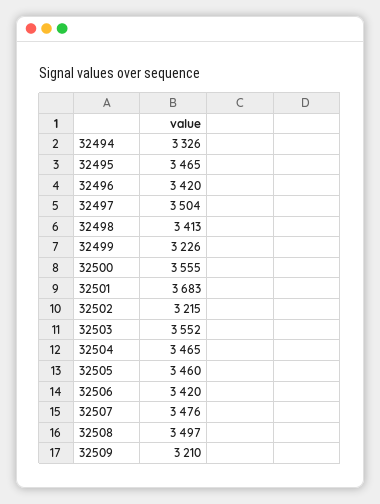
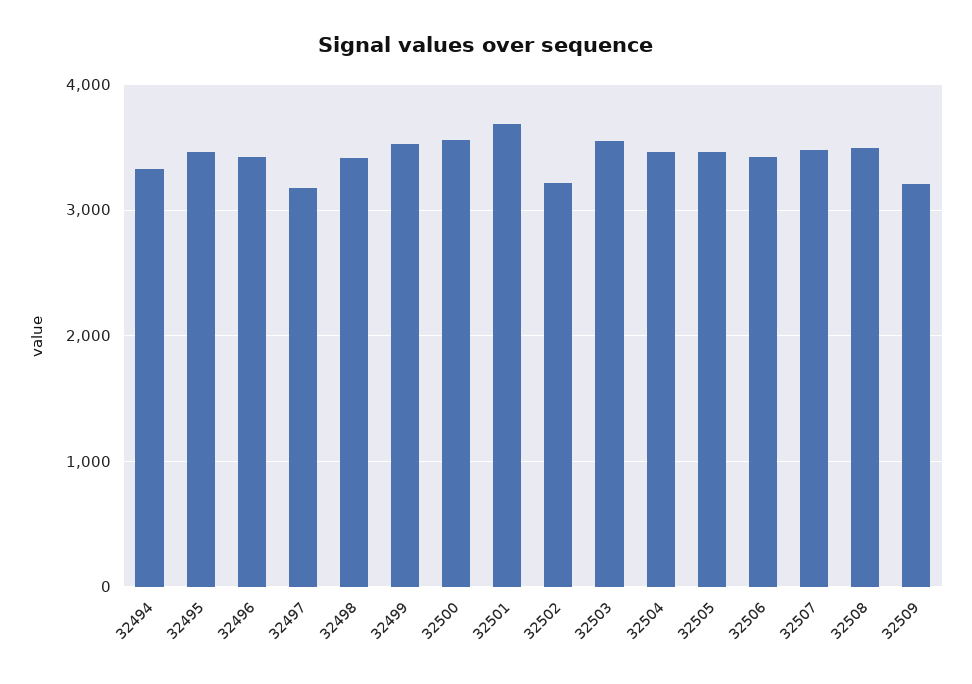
  {
    "32494": 3326,
    "32495": 3465,
    "32496": 3420,
-   "32497": 3504,
+   "32497": 3200,
    "32498": 3413,
-   "32499": 3226,
+   "32499": 3500,
    "32500": 3555,
    "32501": 3683,
    "32502": 3215,
    "32503": 3552,
    "32504": 3465,
    "32505": 3460,
    "32506": 3420,
    "32507": 3476,
    "32508": 3497,
    "32509": 3210
  }

